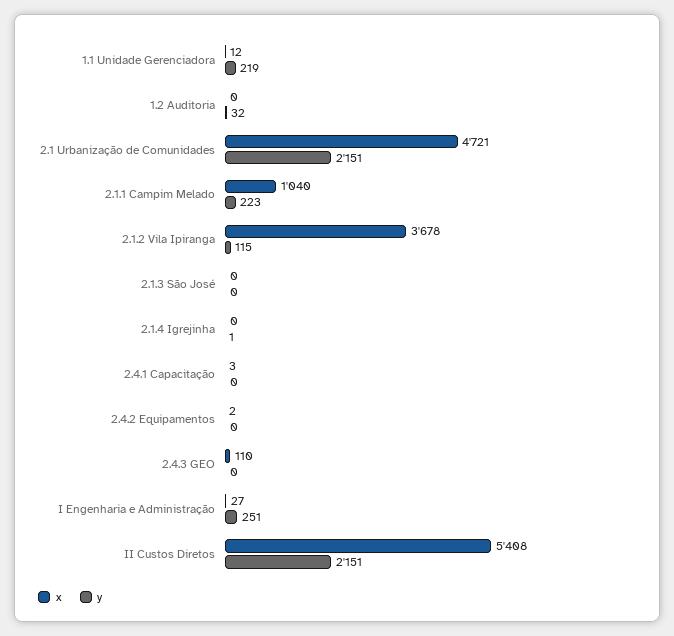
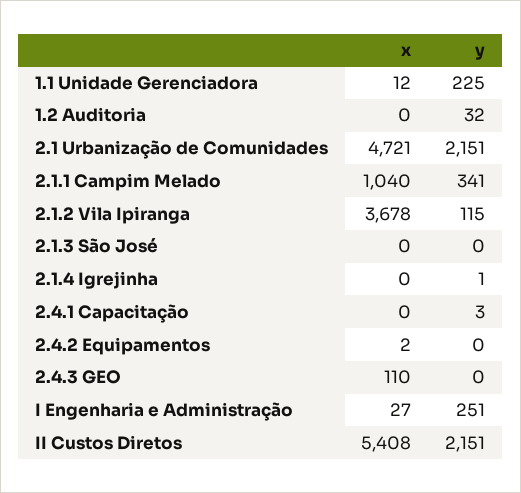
  {
    "x": {
      "1.1 Unidade Gerenciadora": 12,
      "1.2 Auditoria": 0,
      "2.1 Urbanização de Comunidades": 4721,
      "2.1.1 Campim Melado": 1040,
      "2.1.2 Vila Ipiranga": 3678,
      "2.1.3 São José": 0,
      "2.1.4 Igrejinha": 0,
-     "2.4.1 Capacitação": 3,
+     "2.4.1 Capacitação": 0,
      "2.4.2 Equipamentos": 2,
      "2.4.3 GEO": 110,
      "I Engenharia e Administração": 27,
      "II Custos Diretos": 5408
    },
    "y": {
-     "1.1 Unidade Gerenciadora": 219,
+     "1.1 Unidade Gerenciadora": 225,
      "1.2 Auditoria": 32,
      "2.1 Urbanização de Comunidades": 2151,
-     "2.1.1 Campim Melado": 223,
+     "2.1.1 Campim Melado": 341,
      "2.1.2 Vila Ipiranga": 115,
      "2.1.3 São José": 0,
      "2.1.4 Igrejinha": 1,
-     "2.4.1 Capacitação": 0,
+     "2.4.1 Capacitação": 3,
      "2.4.2 Equipamentos": 0,
      "2.4.3 GEO": 0,
      "I Engenharia e Administração": 251,
      "II Custos Diretos": 2151
    }
  }

